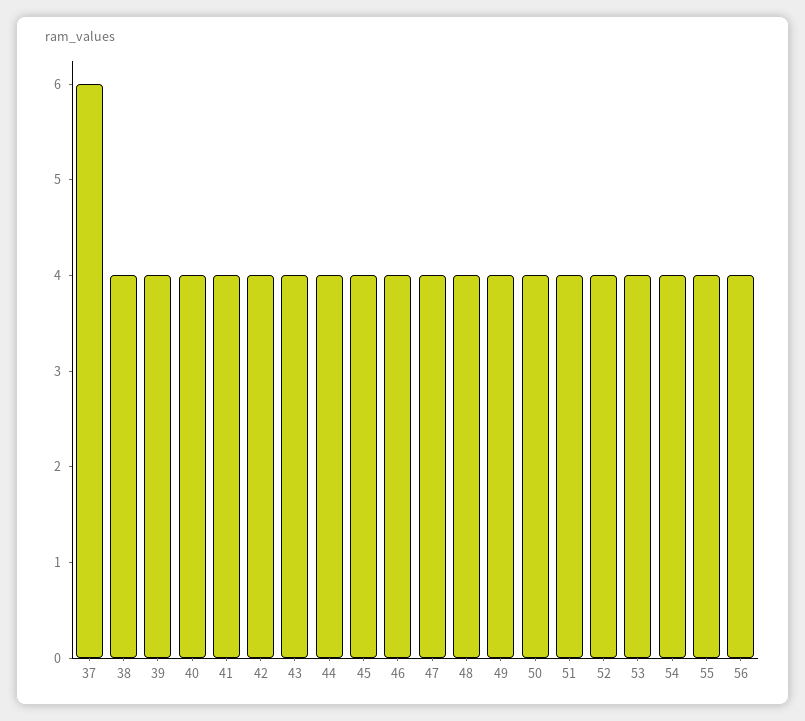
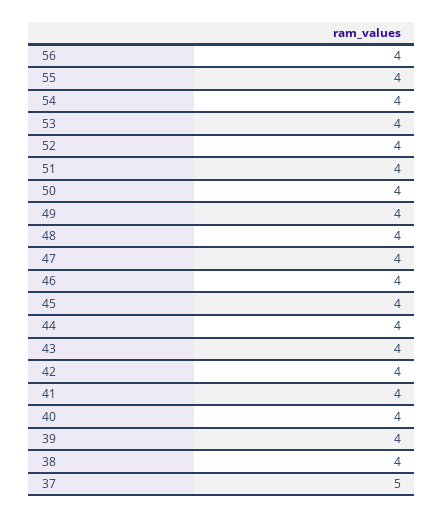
  {
-   "37": 6,
+   "37": 5,
    "38": 4,
    "39": 4,
    "40": 4,
    "41": 4,
    "42": 4,
    "43": 4,
    "44": 4,
    "45": 4,
    "46": 4,
    "47": 4,
    "48": 4,
    "49": 4,
    "50": 4,
    "51": 4,
    "52": 4,
    "53": 4,
    "54": 4,
    "55": 4,
    "56": 4
  }

